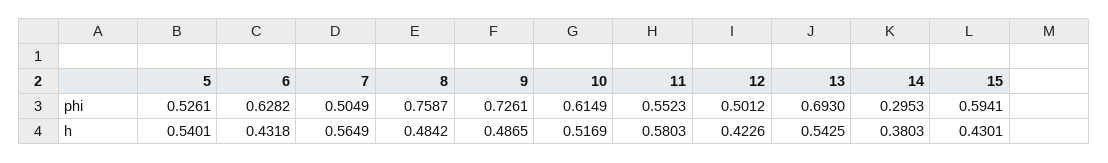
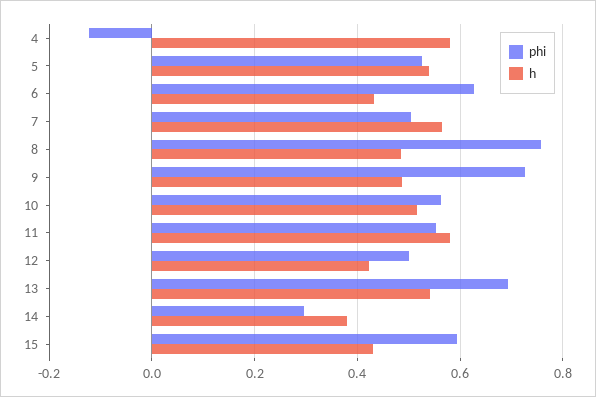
  {
    "phi": {
      "5": 0.5261,
      "6": 0.6282,
      "7": 0.5049,
      "8": 0.7587,
      "9": 0.7261,
-     "10": 0.6149,
+     "10": 0.56,
      "11": 0.5523,
      "12": 0.5012,
      "13": 0.693,
      "14": 0.2953,
-     "15": 0.5941
+     "15": 0.5941,
+     "4": -0.12
    },
    "h": {
      "5": 0.5401,
      "6": 0.4318,
      "7": 0.5649,
      "8": 0.4842,
      "9": 0.4865,
      "10": 0.5169,
      "11": 0.5803,
      "12": 0.4226,
      "13": 0.5425,
      "14": 0.3803,
-     "15": 0.4301
+     "15": 0.4301,
+     "4": 0.58
    }
  }

